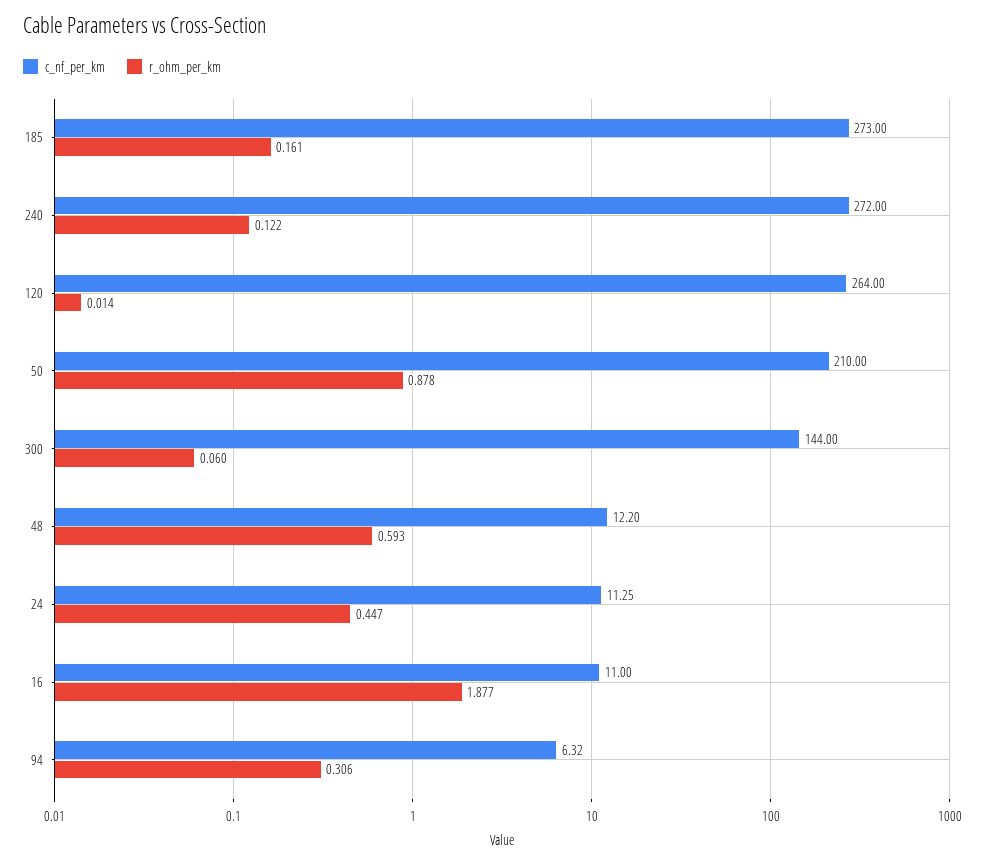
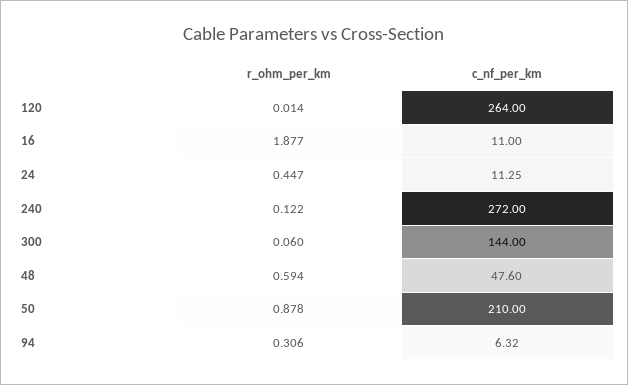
  {
    "c_nf_per_km": {
-     "185": 273,
      "240": 272,
      "120": 264,
      "50": 210,
      "300": 144,
-     "48": 12.2,
+     "48": 47.6,
      "24": 11.25,
      "16": 11,
      "94": 6.32
    },
    "r_ohm_per_km": {
-     "185": 0.161,
      "240": 0.122,
      "120": 0.014,
      "50": 0.878,
      "300": 0.06,
-     "48": 0.593,
+     "48": 0.594,
      "24": 0.447,
      "16": 1.877,
      "94": 0.306
    }
  }

